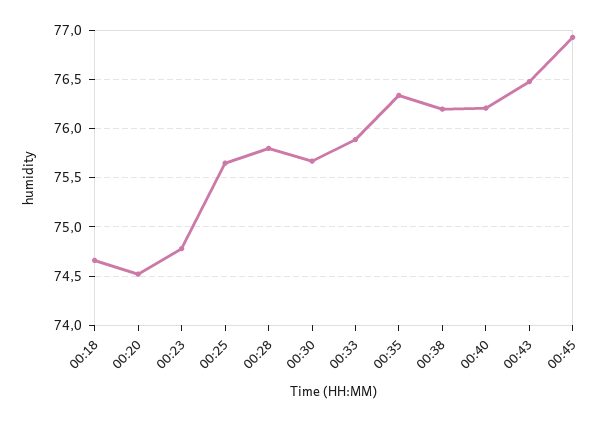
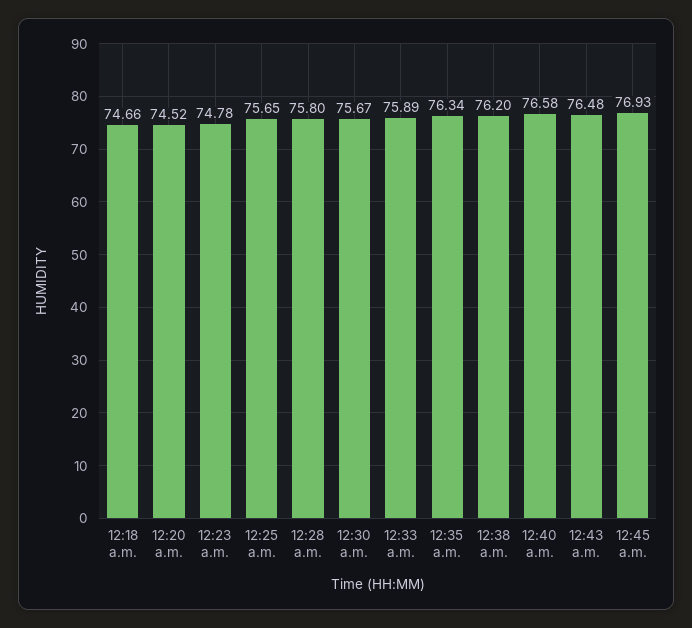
  {
    "00:18": 74.66,
    "00:20": 74.52,
    "00:23": 74.78,
    "00:25": 75.65,
    "00:28": 75.8,
    "00:30": 75.67,
    "00:33": 75.89,
    "00:35": 76.34,
    "00:38": 76.2,
-   "00:40": 76.2,
+   "00:40": 76.58,
    "00:43": 76.48,
    "00:45": 76.93
  }

